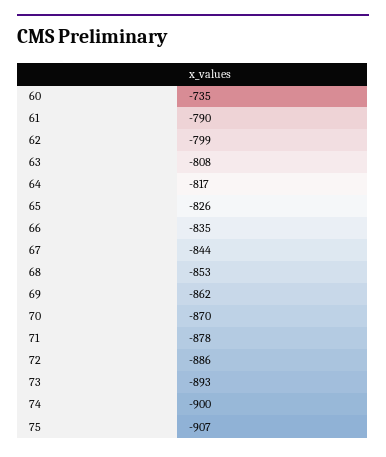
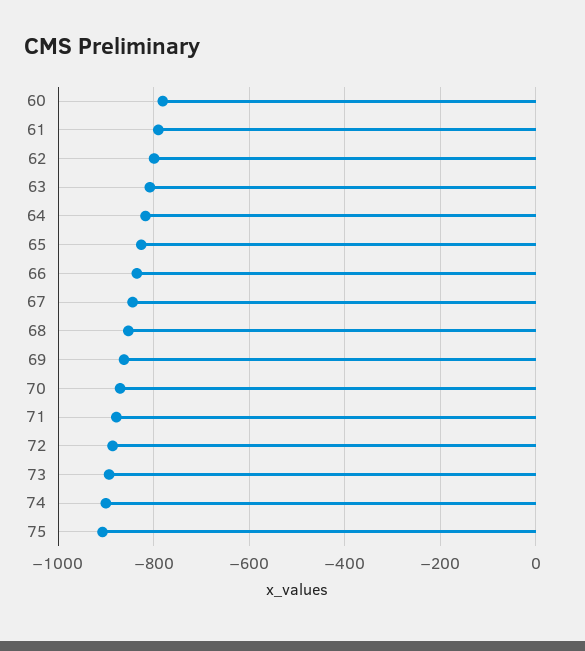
  {
-   "60": -735,
+   "60": -780,
    "61": -790,
    "62": -799,
    "63": -808,
    "64": -817,
    "65": -826,
    "66": -835,
    "67": -844,
    "68": -853,
    "69": -862,
    "70": -870,
    "71": -878,
    "72": -886,
    "73": -893,
    "74": -900,
    "75": -907
  }

